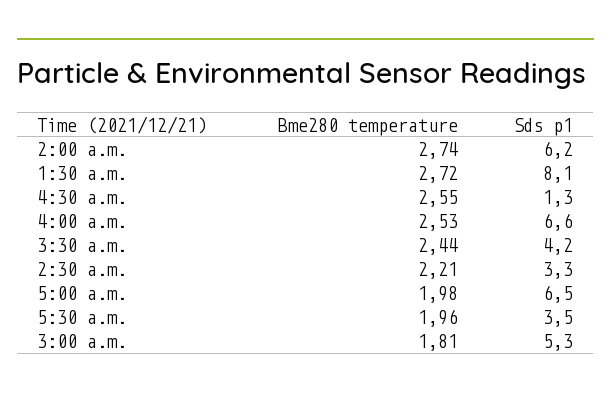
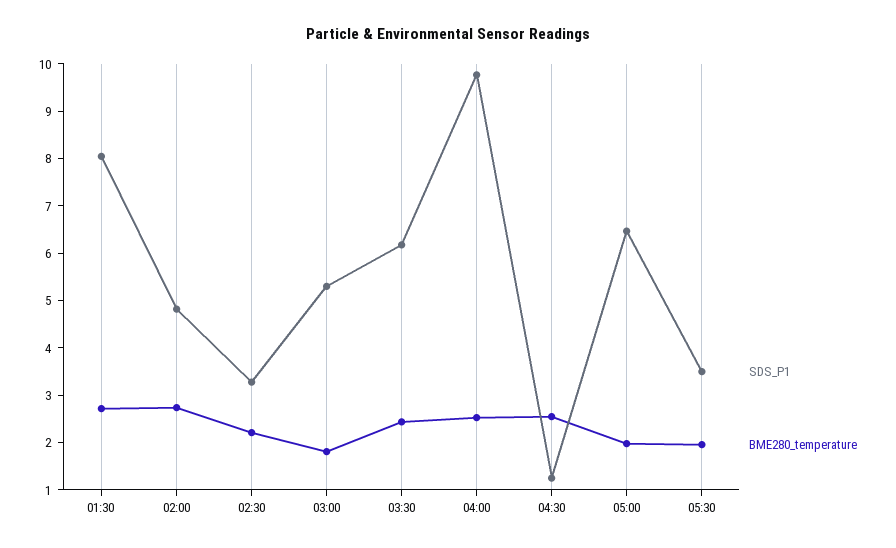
  {
    "Bme280 temperature": {
      "2:00 a.m.": 2.74,
      "1:30 a.m.": 2.72,
      "4:30 a.m.": 2.55,
      "4:00 a.m.": 2.53,
      "3:30 a.m.": 2.44,
      "2:30 a.m.": 2.21,
      "5:00 a.m.": 1.98,
      "5:30 a.m.": 1.96,
      "3:00 a.m.": 1.81
    },
    "Sds p1": {
-     "2:00 a.m.": 6.2,
+     "2:00 a.m.": 4.8,
      "1:30 a.m.": 8.1,
      "4:30 a.m.": 1.3,
-     "4:00 a.m.": 6.6,
+     "4:00 a.m.": 9.8,
-     "3:30 a.m.": 4.2,
+     "3:30 a.m.": 6.2,
      "2:30 a.m.": 3.3,
      "5:00 a.m.": 6.5,
      "5:30 a.m.": 3.5,
      "3:00 a.m.": 5.3
    }
  }

